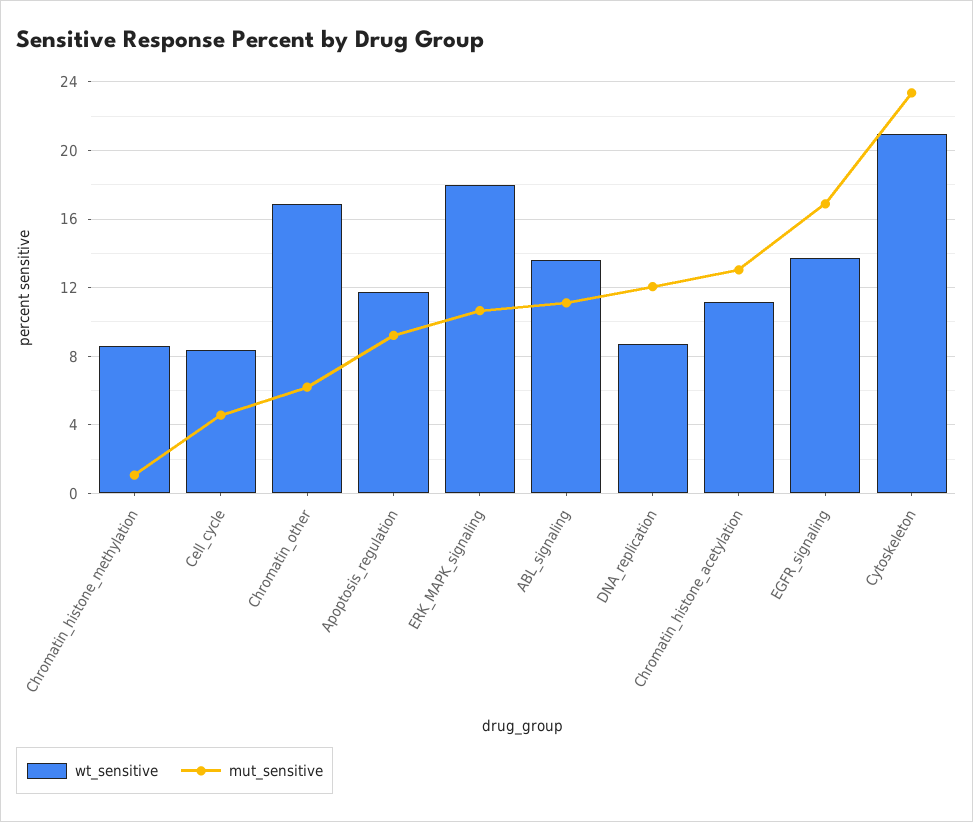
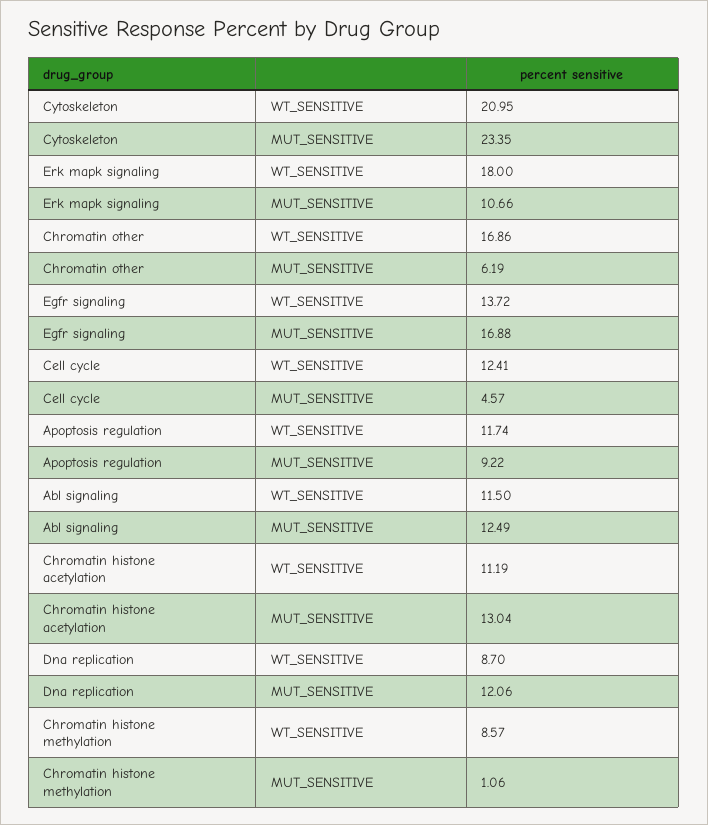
  {
    "wt_sensitive": {
      "Chromatin_histone_methylation": 8.57,
-     "Cell_cycle": 8.5,
+     "Cell_cycle": 12.41,
      "Chromatin_other": 16.86,
      "Apoptosis_regulation": 11.74,
      "ERK_MAPK_signaling": 18,
-     "ABL_signaling": 13.5,
+     "ABL_signaling": 11.5,
      "DNA_replication": 8.7,
      "Chromatin_histone_acetylation": 11.19,
      "EGFR_signaling": 13.72,
      "Cytoskeleton": 20.95
    },
    "mut_sensitive": {
      "Chromatin_histone_methylation": 1.06,
      "Cell_cycle": 4.57,
      "Chromatin_other": 6.19,
      "Apoptosis_regulation": 9.22,
      "ERK_MAPK_signaling": 10.66,
-     "ABL_signaling": 11,
+     "ABL_signaling": 12.49,
      "DNA_replication": 12.06,
      "Chromatin_histone_acetylation": 13.04,
      "EGFR_signaling": 16.88,
      "Cytoskeleton": 23.35
    }
  }

